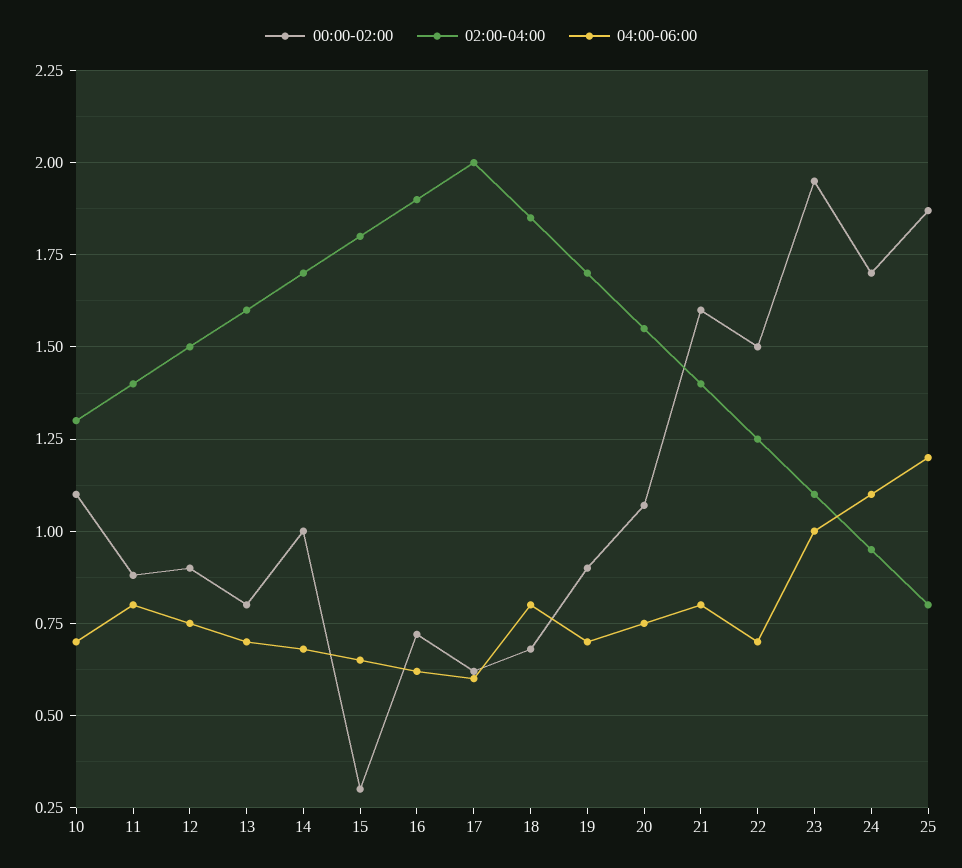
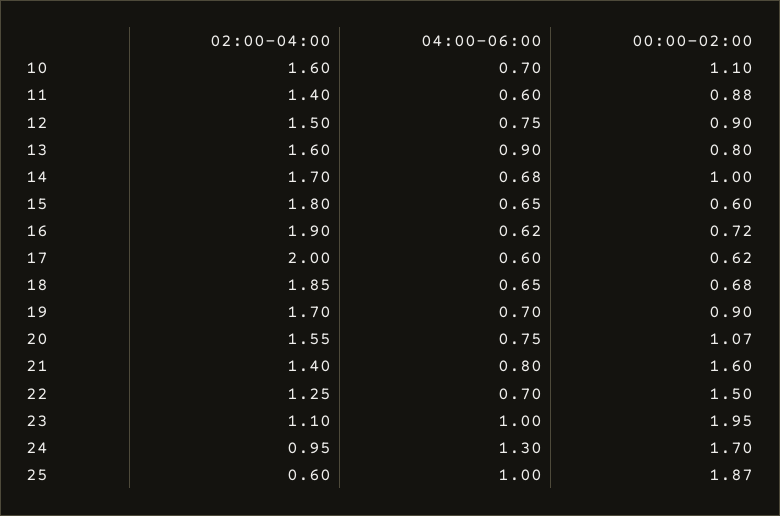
  {
    "00:00-02:00": {
      "10": 1.1,
      "11": 0.88,
      "12": 0.9,
      "13": 0.8,
      "14": 1,
-     "15": 0.3,
+     "15": 0.6,
      "16": 0.72,
      "17": 0.62,
      "18": 0.68,
      "19": 0.9,
      "20": 1.07,
      "21": 1.6,
      "22": 1.5,
      "23": 1.95,
      "24": 1.7,
      "25": 1.87
    },
    "02:00-04:00": {
-     "10": 1.3,
+     "10": 1.6,
      "11": 1.4,
      "12": 1.5,
      "13": 1.6,
      "14": 1.7,
      "15": 1.8,
      "16": 1.9,
      "17": 2,
      "18": 1.85,
      "19": 1.7,
      "20": 1.55,
      "21": 1.4,
      "22": 1.25,
      "23": 1.1,
      "24": 0.95,
-     "25": 0.8
+     "25": 0.6
    },
    "04:00-06:00": {
      "10": 0.7,
-     "11": 0.8,
+     "11": 0.6,
      "12": 0.75,
-     "13": 0.7,
+     "13": 0.9,
      "14": 0.68,
      "15": 0.65,
      "16": 0.62,
      "17": 0.6,
-     "18": 0.8,
+     "18": 0.65,
      "19": 0.7,
      "20": 0.75,
      "21": 0.8,
      "22": 0.7,
      "23": 1,
-     "24": 1.1,
+     "24": 1.3,
-     "25": 1.2
+     "25": 1
    }
  }

